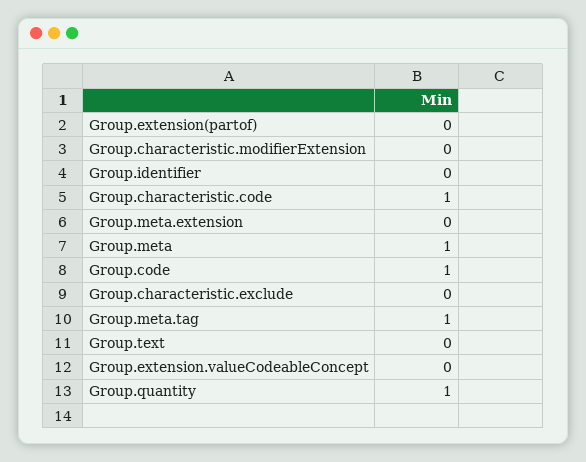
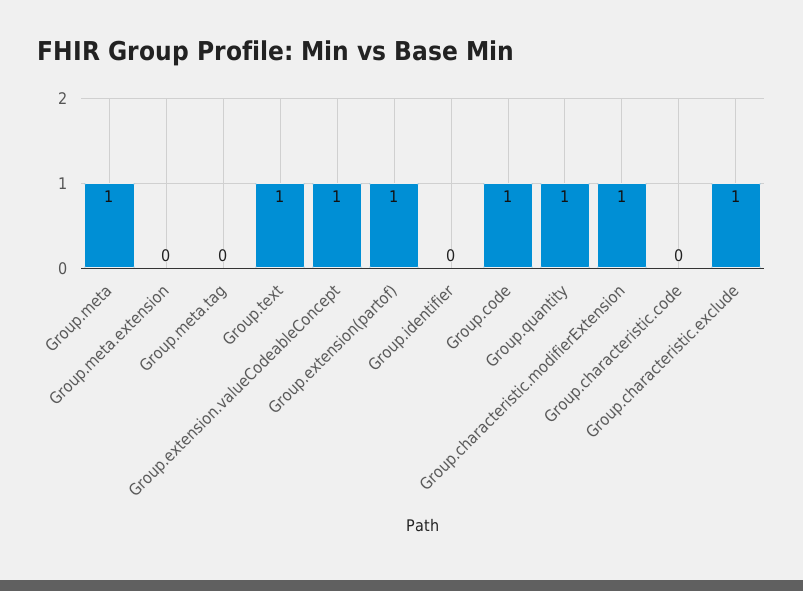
  {
-   "Group.extension(partof)": 0,
+   "Group.extension(partof)": 1,
-   "Group.characteristic.modifierExtension": 0,
+   "Group.characteristic.modifierExtension": 1,
    "Group.identifier": 0,
-   "Group.characteristic.code": 1,
+   "Group.characteristic.code": 0,
    "Group.meta.extension": 0,
    "Group.meta": 1,
    "Group.code": 1,
-   "Group.characteristic.exclude": 0,
+   "Group.characteristic.exclude": 1,
-   "Group.meta.tag": 1,
+   "Group.meta.tag": 0,
-   "Group.text": 0,
+   "Group.text": 1,
-   "Group.extension.valueCodeableConcept": 0,
+   "Group.extension.valueCodeableConcept": 1,
    "Group.quantity": 1
  }

